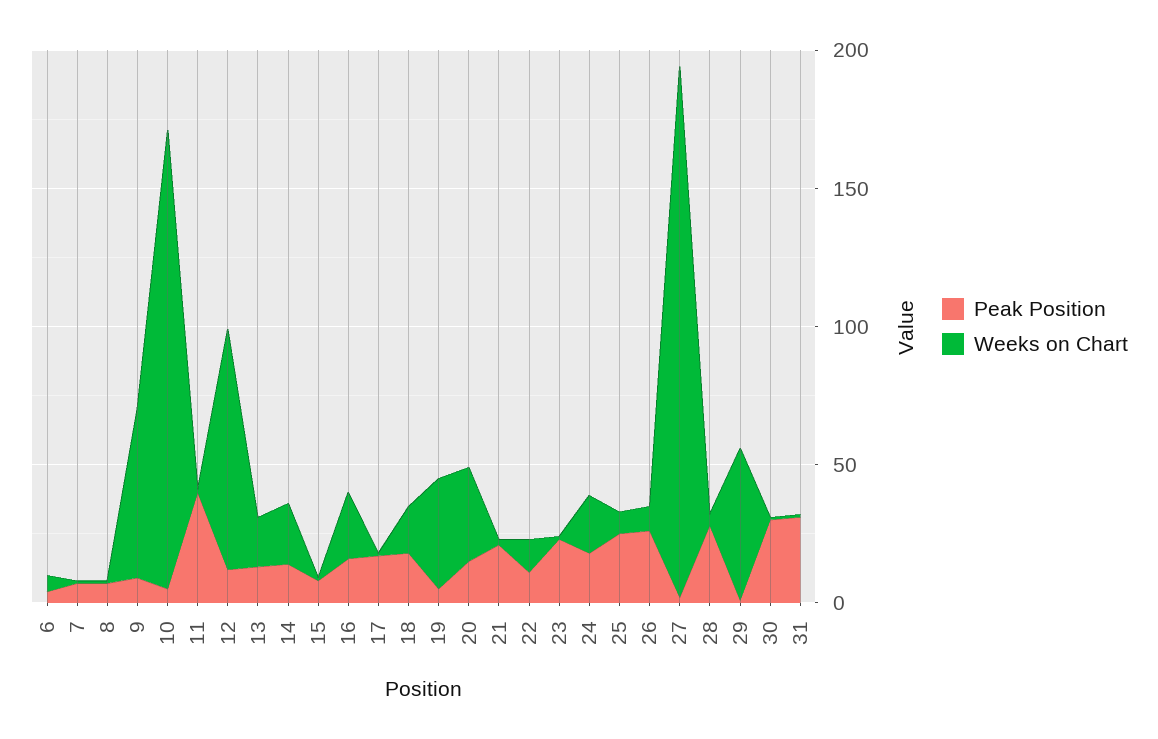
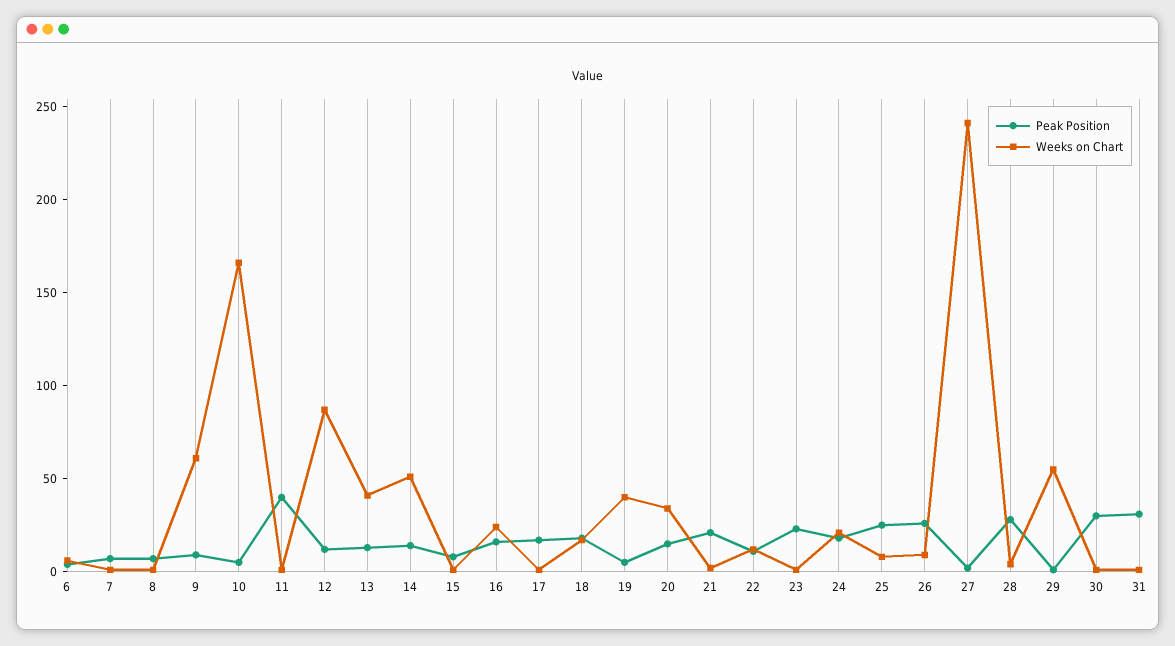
  {
    "Peak Position": {
      "6": 0,
      "7": 10,
      "8": 10,
      "9": 10,
      "10": 10,
      "11": 40,
      "12": 10,
      "13": 10,
      "14": 10,
      "15": 10,
      "16": 20,
      "17": 20,
      "18": 20,
      "19": 10,
      "20": 20,
      "21": 20,
      "22": 10,
      "23": 20,
      "24": 20,
      "25": 30,
      "26": 30,
      "27": 0,
      "28": 30,
      "29": 0,
      "30": 30,
      "31": 30
    },
    "Weeks on Chart": {
      "6": 10,
      "7": 0,
      "8": 0,
      "9": 60,
      "10": 170,
      "11": 0,
      "12": 90,
-     "13": 20,
+     "13": 40,
-     "14": 20,
+     "14": 50,
      "15": 0,
      "16": 20,
      "17": 0,
      "18": 20,
      "19": 40,
      "20": 30,
      "21": 0,
      "22": 10,
      "23": 0,
      "24": 20,
      "25": 10,
      "26": 10,
-     "27": 190,
+     "27": 240,
      "28": 0,
      "29": 60,
      "30": 0,
      "31": 0
    }
  }

